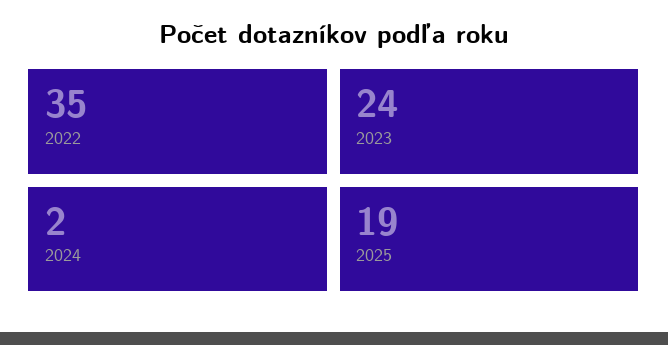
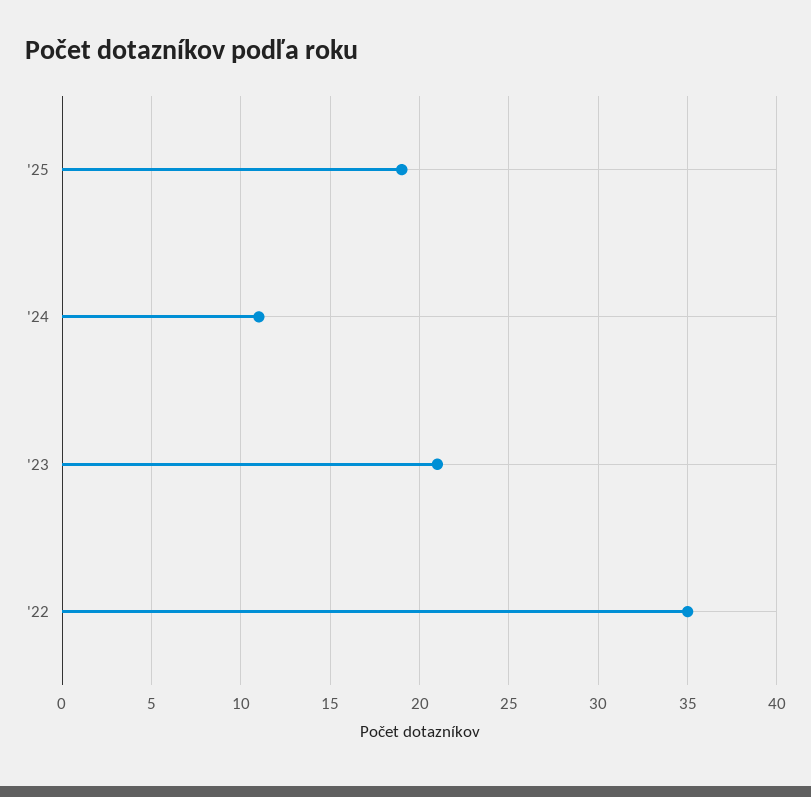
  {
    "2022": 35,
-   "2023": 24,
+   "2023": 21,
-   "2024": 2,
+   "2024": 11,
    "2025": 19
  }

